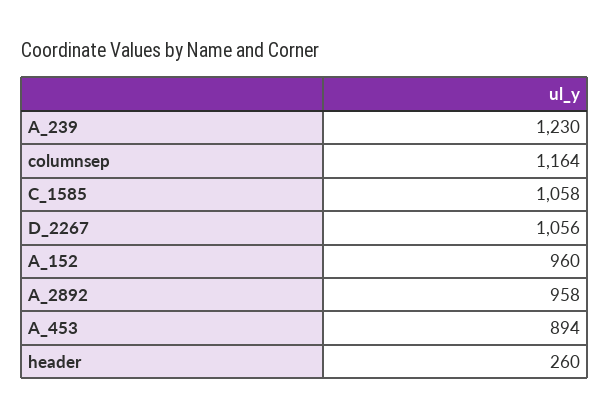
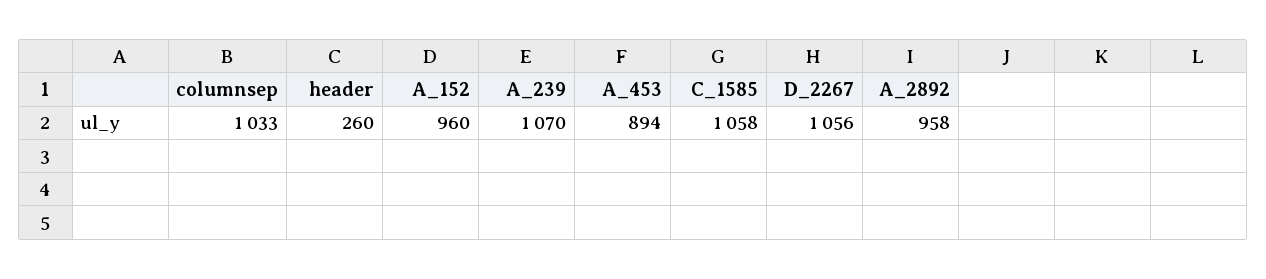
  {
-   "A_239": 1230,
+   "A_239": 1070,
-   "columnsep": 1164,
+   "columnsep": 1033,
    "C_1585": 1058,
    "D_2267": 1056,
    "A_152": 960,
    "A_2892": 958,
    "A_453": 894,
    "header": 260
  }

